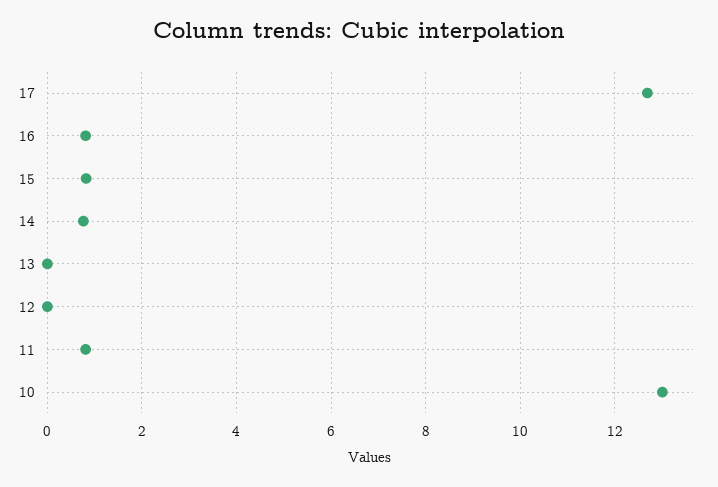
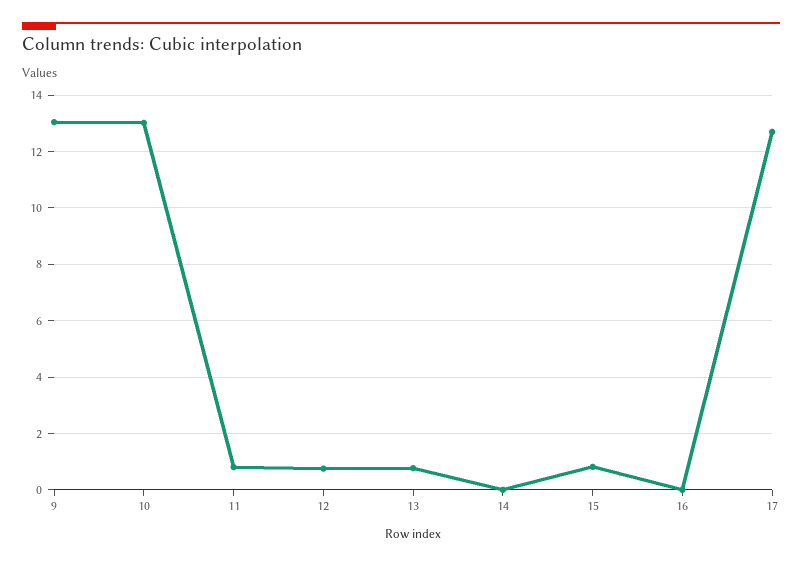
  {
    "17": 12.6,
-   "16": 0.8,
+   "16": 0,
    "15": 0.8,
-   "14": 0.8,
+   "14": 0,
-   "13": 0,
+   "13": 0.75,
-   "12": 0,
+   "12": 0.75,
    "11": 0.8,
-   "10": 13
+   "10": 13,
+   "9": 13
  }

